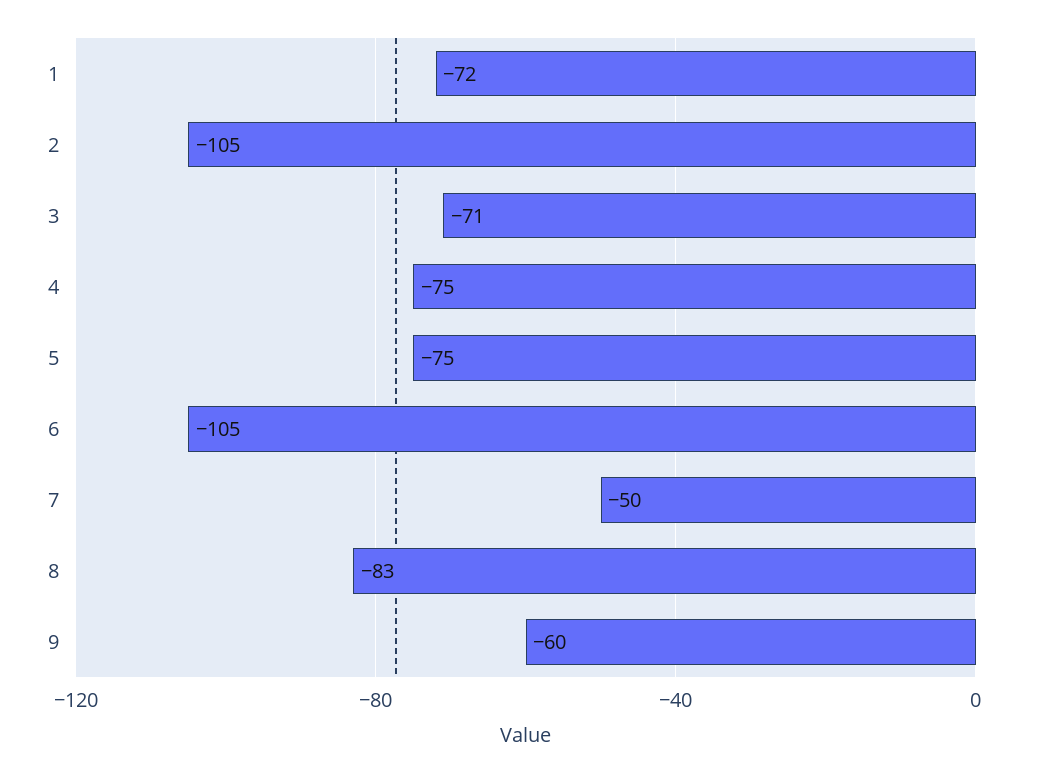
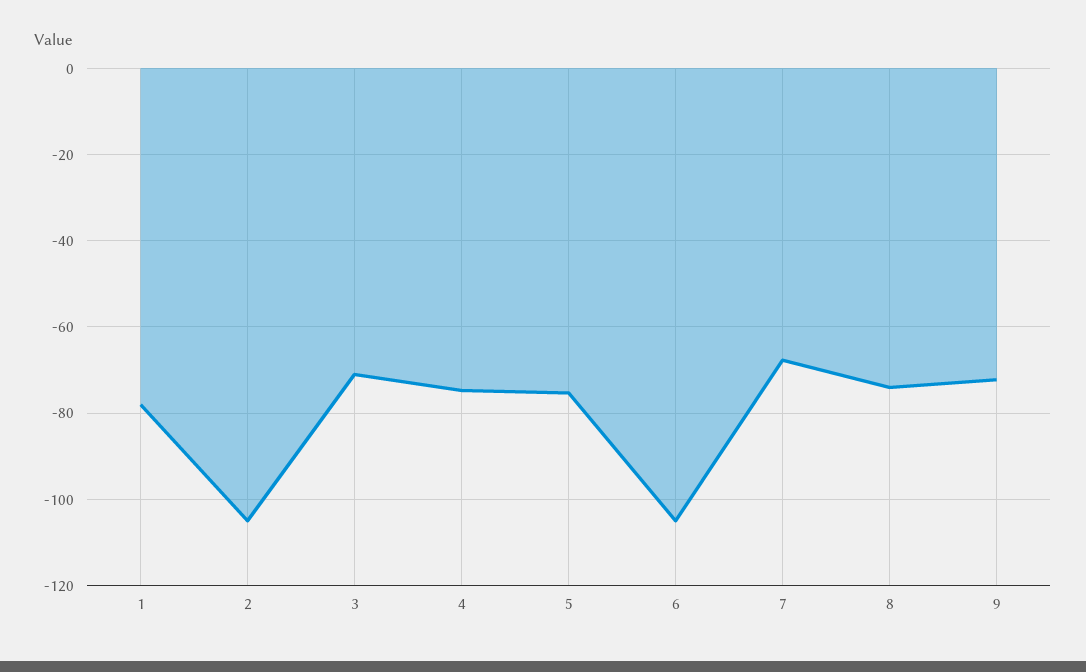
  {
-   "1": -72,
+   "1": -78,
    "2": -105,
    "3": -71,
    "4": -75,
    "5": -75,
    "6": -105,
-   "7": -50,
+   "7": -68,
-   "8": -83,
+   "8": -74,
-   "9": -60
+   "9": -72
  }

